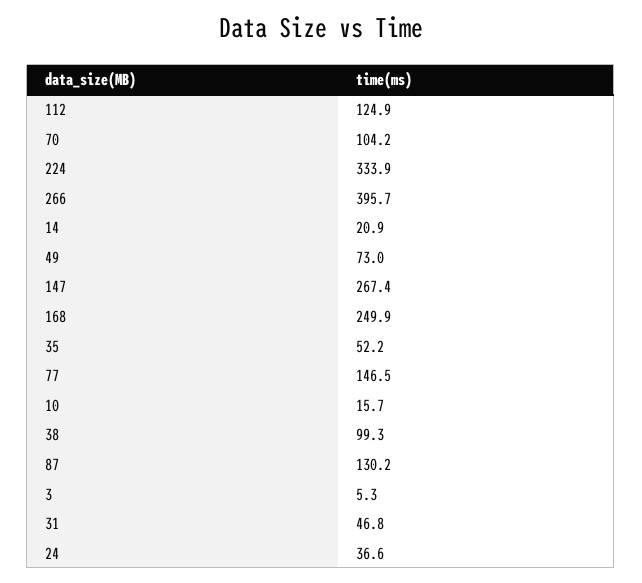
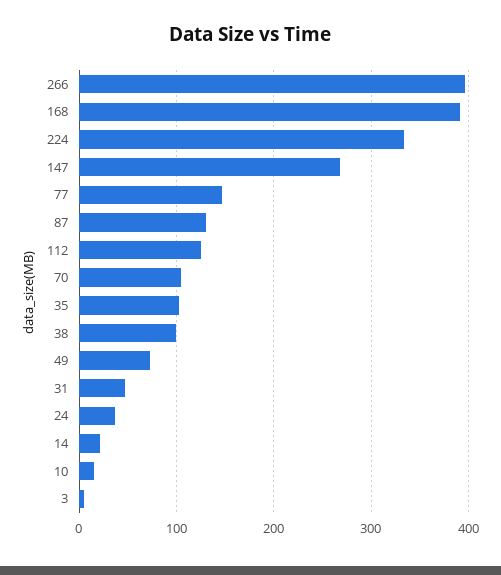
  {
    "112": 124.9,
    "70": 104.2,
    "224": 333.9,
    "266": 395.7,
    "14": 20.9,
    "49": 73,
    "147": 267.4,
-   "168": 249.9,
+   "168": 390,
-   "35": 52.2,
+   "35": 100,
    "77": 146.5,
    "10": 15.7,
    "38": 99.3,
    "87": 130.2,
    "3": 5.3,
    "31": 46.8,
    "24": 36.6
  }

